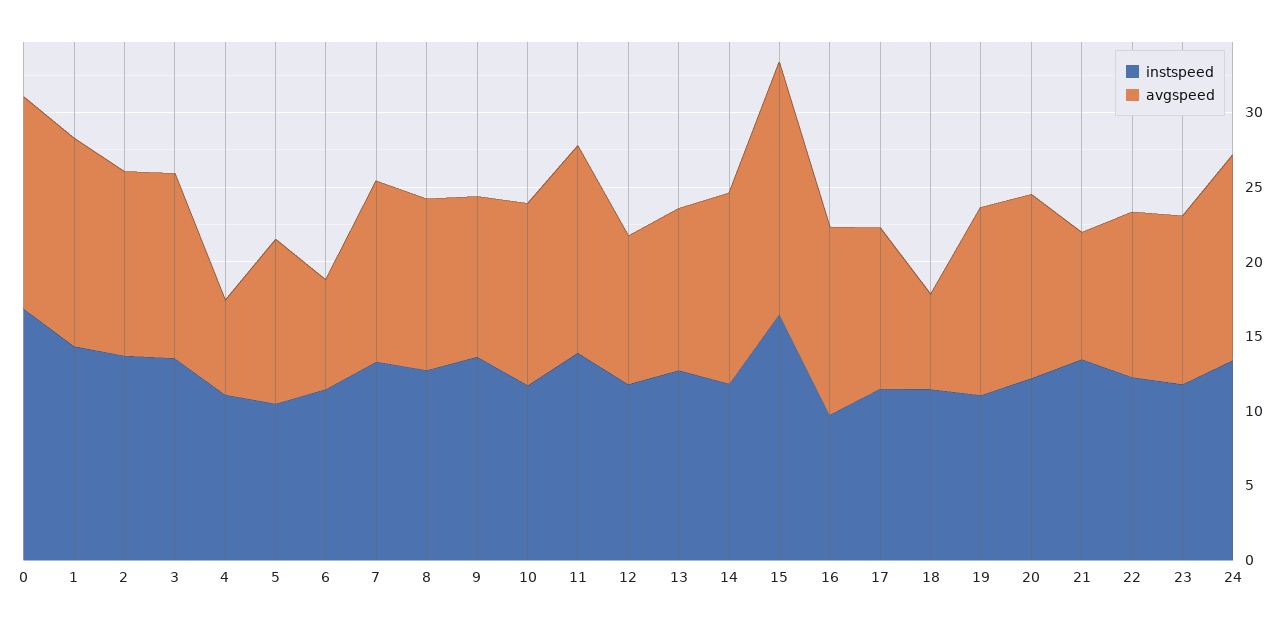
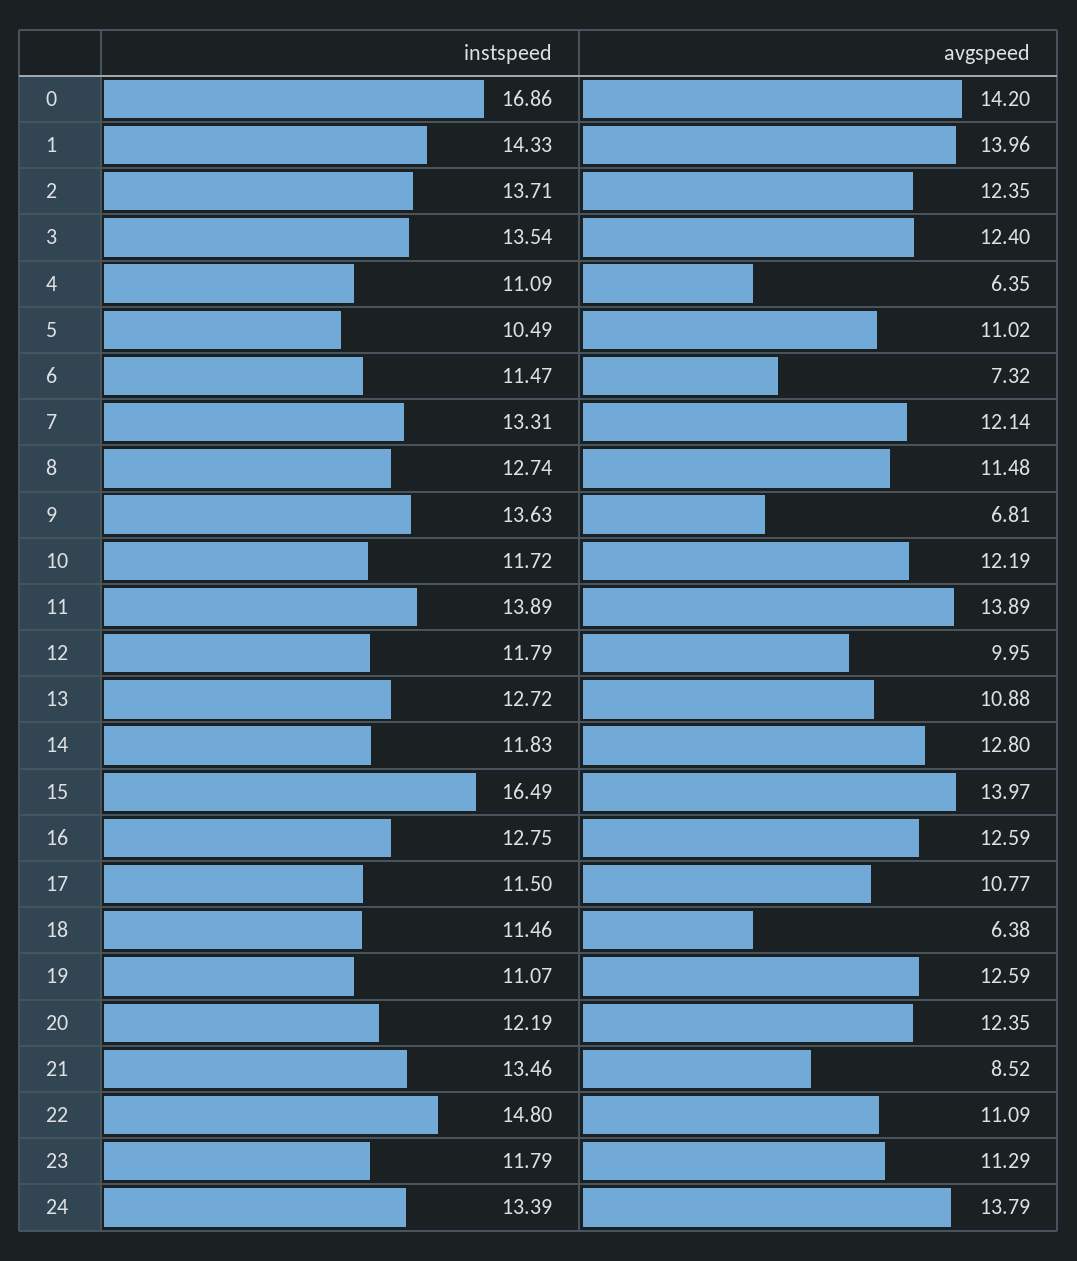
  {
    "instspeed": {
      "0": 16.86,
      "1": 14.33,
      "2": 13.71,
      "3": 13.54,
      "4": 11.09,
      "5": 10.49,
      "6": 11.47,
      "7": 13.31,
      "8": 12.74,
      "9": 13.63,
      "10": 11.72,
      "11": 13.89,
      "12": 11.79,
      "13": 12.72,
      "14": 11.83,
      "15": 16.49,
-     "16": 10,
+     "16": 12.75,
      "17": 11.5,
      "18": 11.46,
      "19": 11.07,
      "20": 12.19,
      "21": 13.46,
-     "22": 12,
+     "22": 14.8,
      "23": 11.79,
      "24": 13.39
    },
    "avgspeed": {
      "0": 14.2,
      "1": 13.96,
      "2": 12.35,
      "3": 12.4,
      "4": 6.35,
      "5": 11.02,
      "6": 7.32,
      "7": 12.14,
      "8": 11.48,
-     "9": 11,
+     "9": 6.81,
      "10": 12.19,
      "11": 13.89,
      "12": 9.95,
      "13": 10.88,
      "14": 12.8,
-     "15": 17,
+     "15": 13.97,
      "16": 12.59,
      "17": 10.77,
      "18": 6.38,
      "19": 12.59,
      "20": 12.35,
      "21": 8.52,
      "22": 11.09,
      "23": 11.29,
      "24": 13.79
    }
  }

